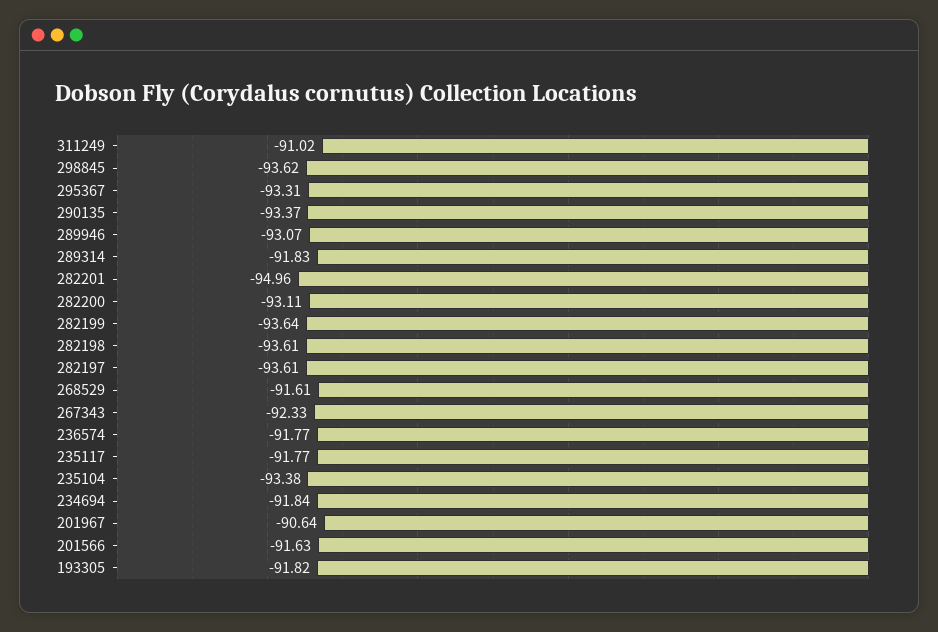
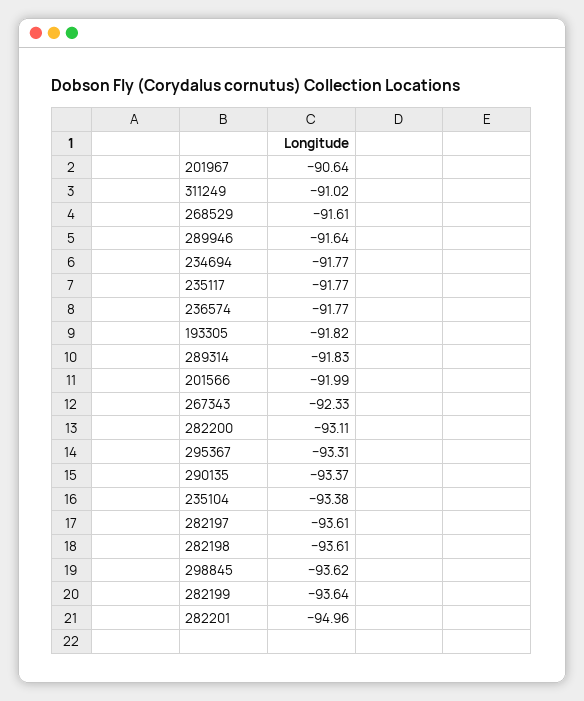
  {
    "311249": -91.02,
    "298845": -93.62,
    "295367": -93.31,
    "290135": -93.37,
-   "289946": -93.07,
+   "289946": -91.64,
    "289314": -91.83,
    "282201": -94.96,
    "282200": -93.11,
    "282199": -93.64,
    "282198": -93.61,
    "282197": -93.61,
    "268529": -91.61,
    "267343": -92.33,
    "236574": -91.77,
    "235117": -91.77,
    "235104": -93.38,
-   "234694": -91.84,
+   "234694": -91.77,
    "201967": -90.64,
-   "201566": -91.63,
+   "201566": -91.99,
    "193305": -91.82
  }

